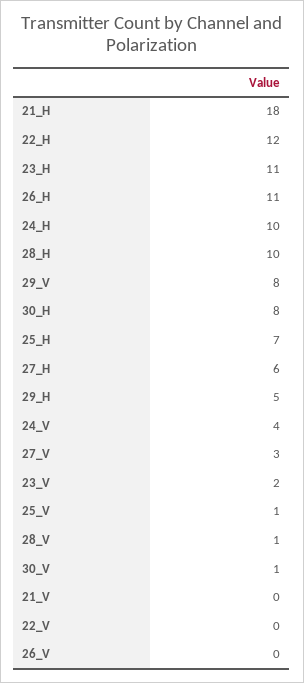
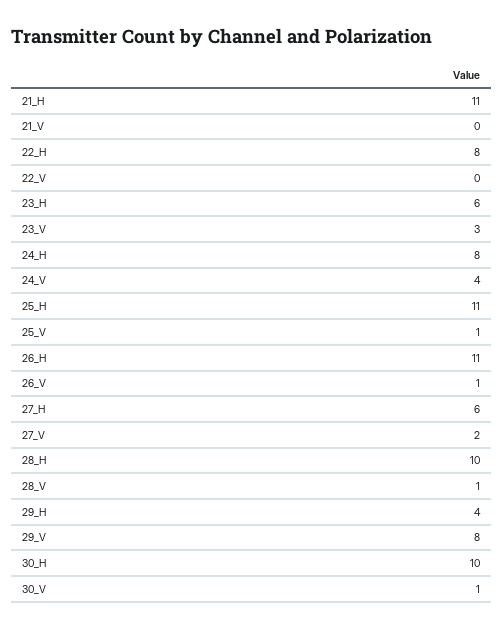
  {
-   "21_H": 18,
+   "21_H": 11,
-   "22_H": 12,
+   "22_H": 8,
-   "23_H": 11,
+   "23_H": 6,
    "26_H": 11,
-   "24_H": 10,
+   "24_H": 8,
    "28_H": 10,
    "29_V": 8,
-   "30_H": 8,
+   "30_H": 10,
-   "25_H": 7,
+   "25_H": 11,
    "27_H": 6,
-   "29_H": 5,
+   "29_H": 4,
    "24_V": 4,
-   "27_V": 3,
+   "27_V": 2,
-   "23_V": 2,
+   "23_V": 3,
    "25_V": 1,
    "28_V": 1,
    "30_V": 1,
    "21_V": 0,
    "22_V": 0,
-   "26_V": 0
+   "26_V": 1
  }

